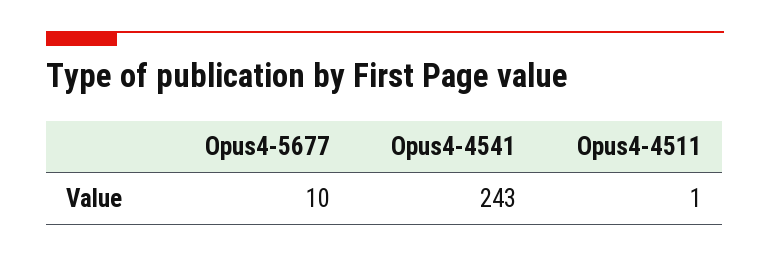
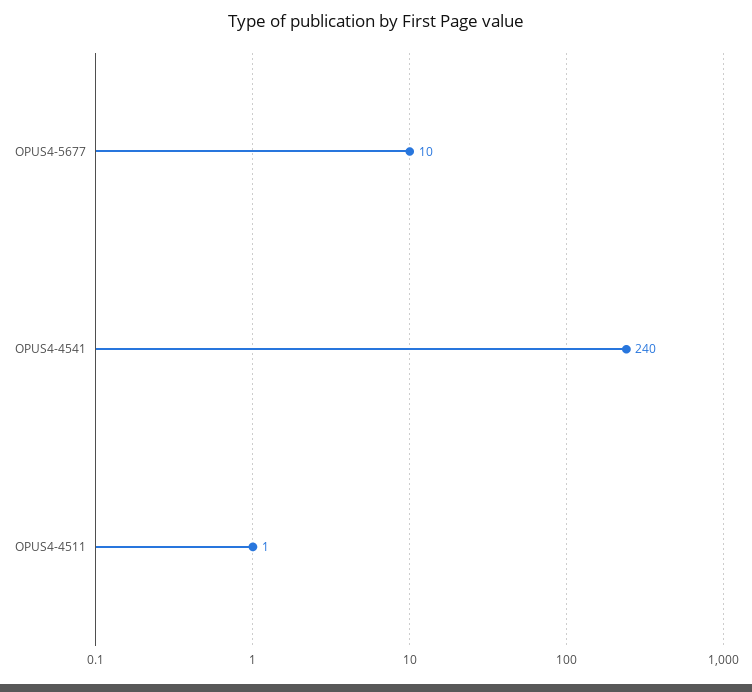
  {
    "Opus4-5677": 10,
-   "Opus4-4541": 243,
+   "Opus4-4541": 240,
    "Opus4-4511": 1
  }

